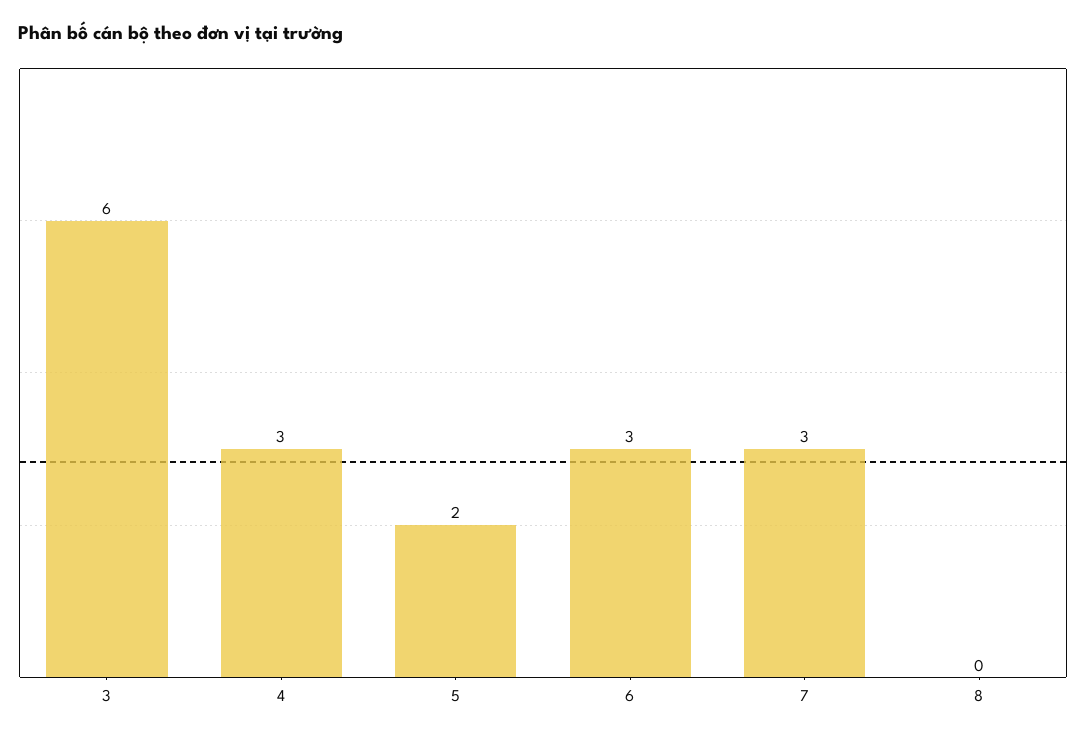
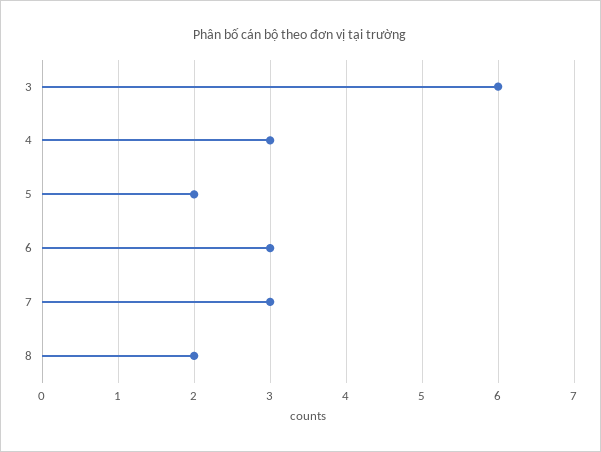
  {
    "3": 6,
    "4": 3,
    "5": 2,
    "6": 3,
    "7": 3,
-   "8": 0
+   "8": 2
  }

